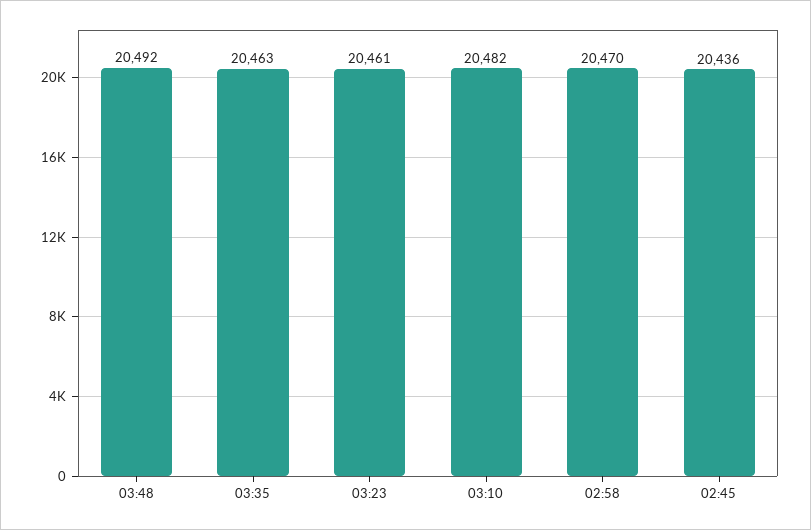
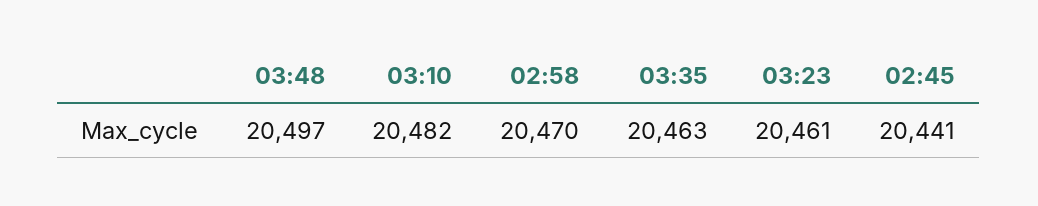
  {
-   "03:48": 20492,
+   "03:48": 20497,
    "03:35": 20463,
    "03:23": 20461,
    "03:10": 20482,
    "02:58": 20470,
-   "02:45": 20436
+   "02:45": 20441
  }

